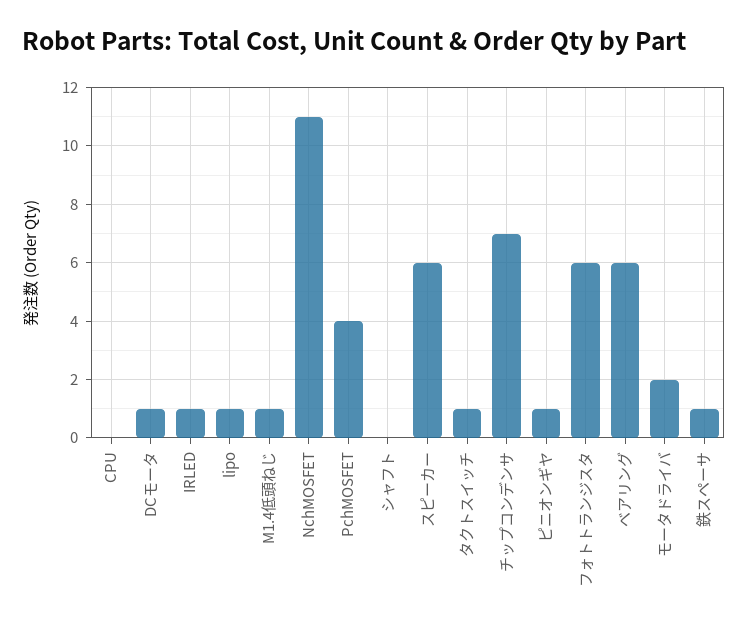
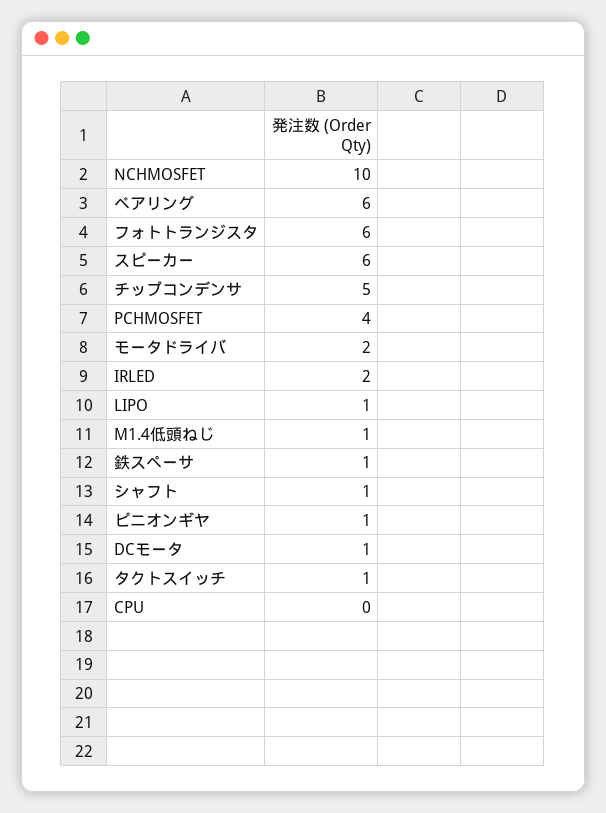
  {
    "CPU": 0,
    "DCモータ": 1,
-   "IRLED": 1,
+   "IRLED": 2,
    "lipo": 1,
    "M1.4低頭ねじ": 1,
-   "NchMOSFET": 11,
+   "NchMOSFET": 10,
    "PchMOSFET": 4,
-   "シャフト": 0,
+   "シャフト": 1,
    "スピーカー": 6,
    "タクトスイッチ": 1,
-   "チップコンデンサ": 7,
+   "チップコンデンサ": 5,
    "ピニオンギヤ": 1,
    "フォトトランジスタ": 6,
    "ベアリング": 6,
    "モータドライバ": 2,
    "鉄スペーサ": 1
  }

